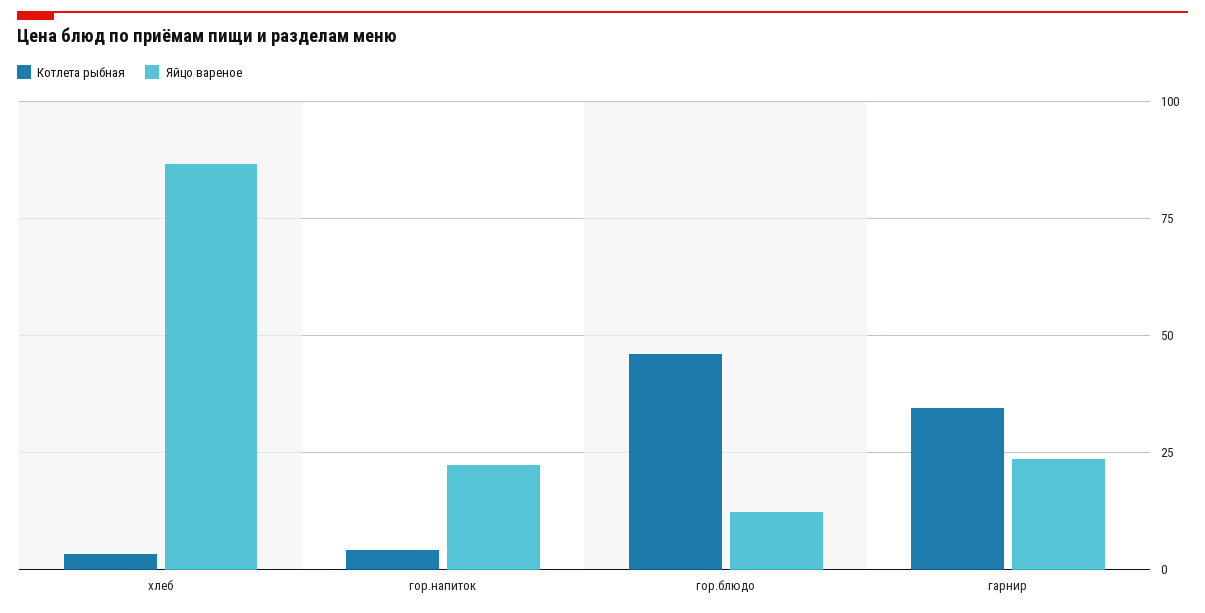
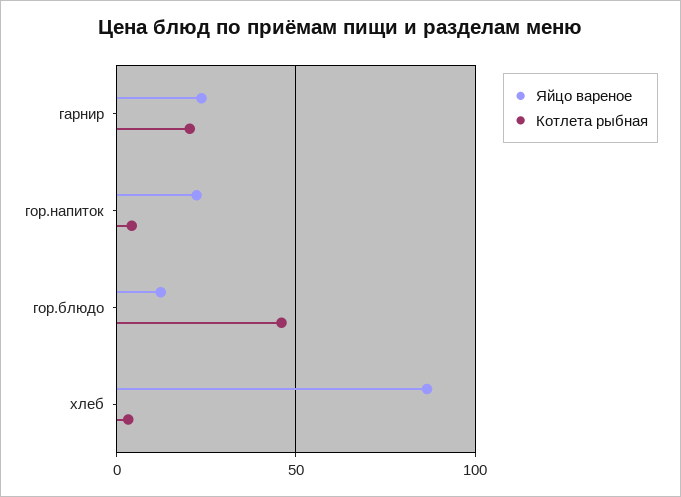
  {
    "Котлета рыбная": {
      "хлеб": 2.5,
      "гор.напиток": 5,
      "гор.блюдо": 45,
-     "гарнир": 35
+     "гарнир": 20
    },
    "Яйцо вареное": {
      "хлеб": 87.5,
      "гор.напиток": 22.5,
      "гор.блюдо": 12.5,
      "гарнир": 22.5
    }
  }

